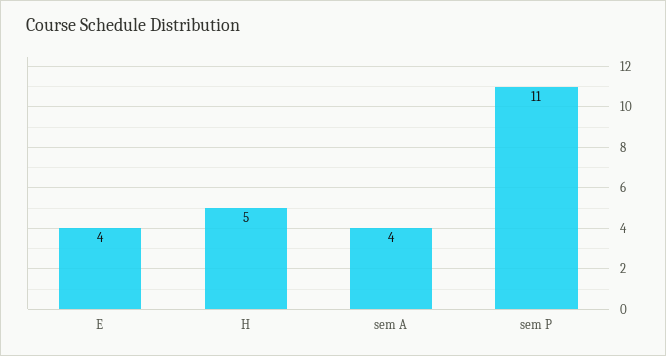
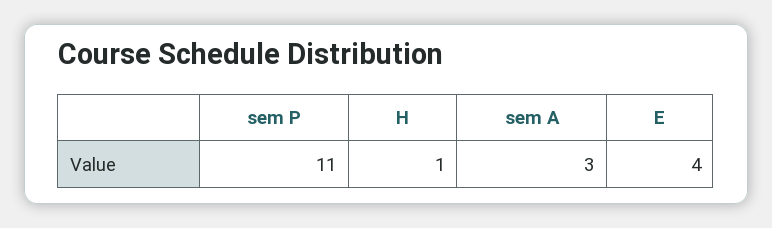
  {
    "E": 4,
-   "H": 5,
+   "H": 1,
-   "sem A": 4,
+   "sem A": 3,
    "sem P": 11
  }

